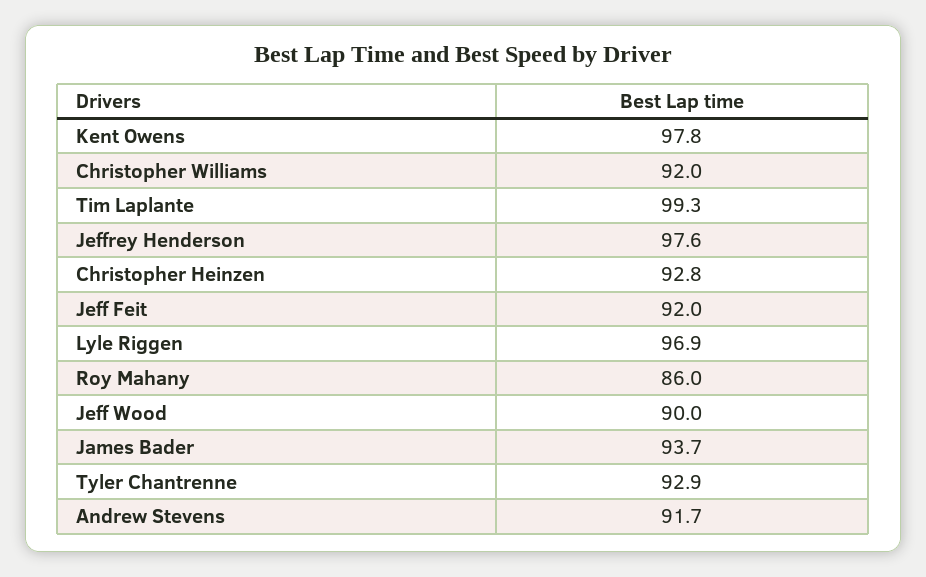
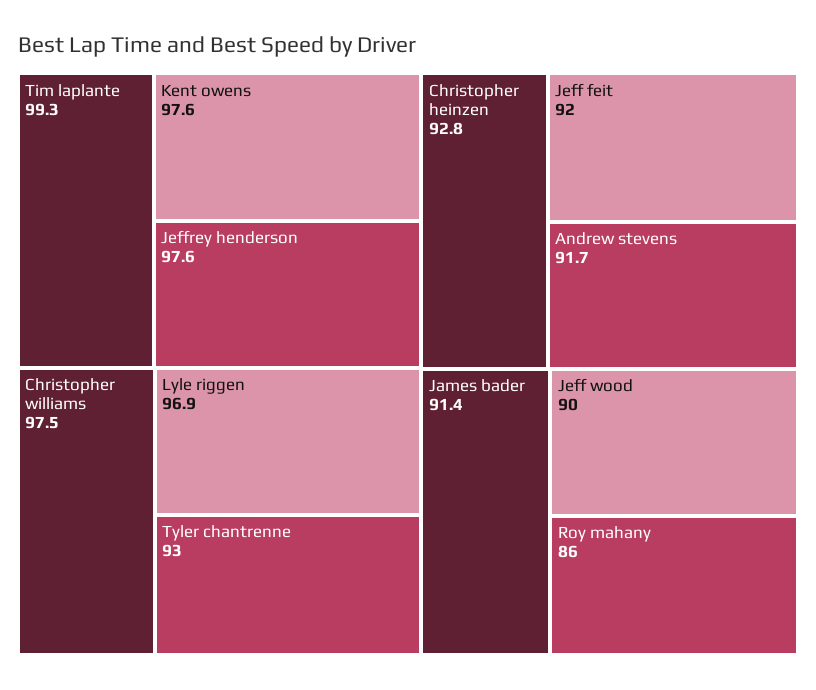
  {
-   "Kent Owens": 97.8,
+   "Kent Owens": 97.6,
-   "Christopher Williams": 92,
+   "Christopher Williams": 97.5,
    "Tim Laplante": 99.3,
    "Jeffrey Henderson": 97.6,
    "Christopher Heinzen": 92.8,
    "Jeff Feit": 92,
    "Lyle Riggen": 96.9,
    "Roy Mahany": 86,
    "Jeff Wood": 90,
-   "James Bader": 93.7,
+   "James Bader": 91.4,
-   "Tyler Chantrenne": 92.9,
+   "Tyler Chantrenne": 93,
    "Andrew Stevens": 91.7
  }

